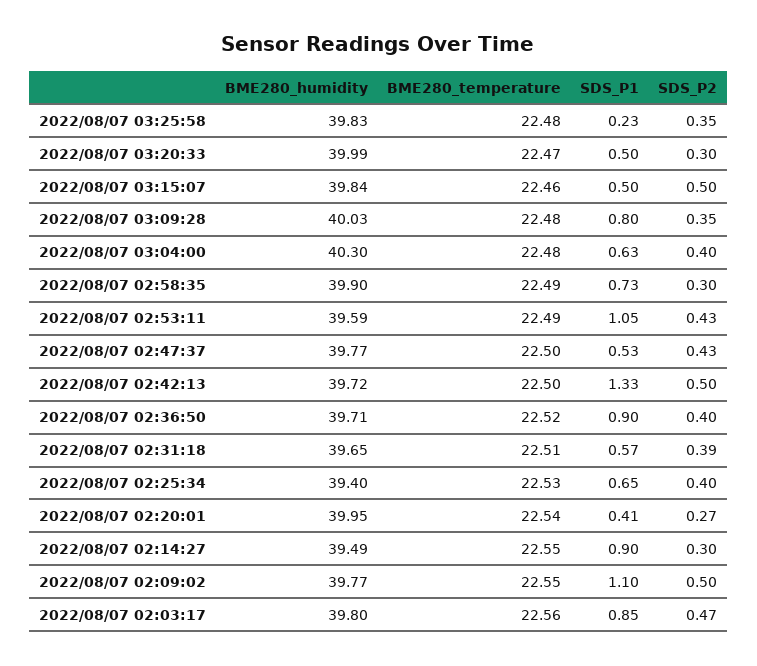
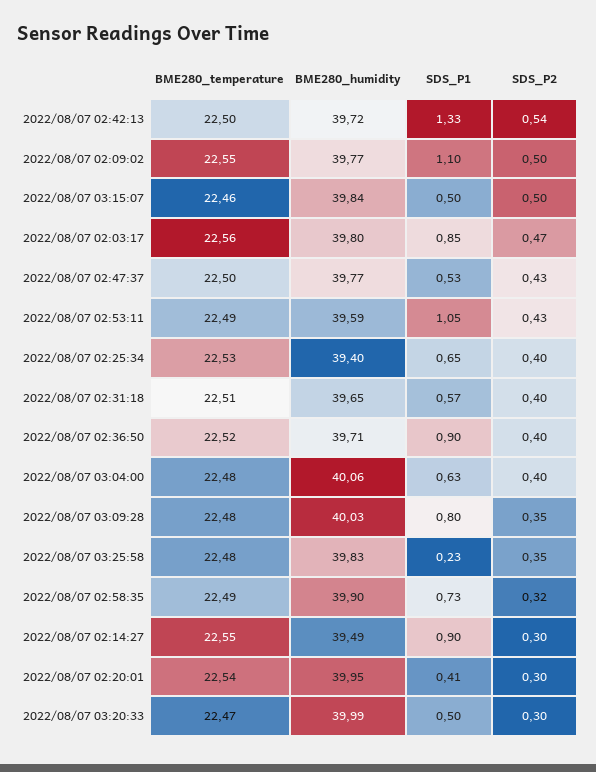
  {
    "BME280_humidity": {
      "2022/08/07 03:25:58": 39.83,
      "2022/08/07 03:20:33": 39.99,
      "2022/08/07 03:15:07": 39.84,
      "2022/08/07 03:09:28": 40.03,
-     "2022/08/07 03:04:00": 40.3,
+     "2022/08/07 03:04:00": 40.06,
      "2022/08/07 02:58:35": 39.9,
      "2022/08/07 02:53:11": 39.59,
      "2022/08/07 02:47:37": 39.77,
      "2022/08/07 02:42:13": 39.72,
      "2022/08/07 02:36:50": 39.71,
      "2022/08/07 02:31:18": 39.65,
      "2022/08/07 02:25:34": 39.4,
      "2022/08/07 02:20:01": 39.95,
      "2022/08/07 02:14:27": 39.49,
      "2022/08/07 02:09:02": 39.77,
      "2022/08/07 02:03:17": 39.8
    },
    "BME280_temperature": {
      "2022/08/07 03:25:58": 22.48,
      "2022/08/07 03:20:33": 22.47,
      "2022/08/07 03:15:07": 22.46,
      "2022/08/07 03:09:28": 22.48,
      "2022/08/07 03:04:00": 22.48,
      "2022/08/07 02:58:35": 22.49,
      "2022/08/07 02:53:11": 22.49,
      "2022/08/07 02:47:37": 22.5,
      "2022/08/07 02:42:13": 22.5,
      "2022/08/07 02:36:50": 22.52,
      "2022/08/07 02:31:18": 22.51,
      "2022/08/07 02:25:34": 22.53,
      "2022/08/07 02:20:01": 22.54,
      "2022/08/07 02:14:27": 22.55,
      "2022/08/07 02:09:02": 22.55,
      "2022/08/07 02:03:17": 22.56
    },
    "SDS_P1": {
      "2022/08/07 03:25:58": 0.23,
      "2022/08/07 03:20:33": 0.5,
      "2022/08/07 03:15:07": 0.5,
      "2022/08/07 03:09:28": 0.8,
      "2022/08/07 03:04:00": 0.63,
      "2022/08/07 02:58:35": 0.73,
      "2022/08/07 02:53:11": 1.05,
      "2022/08/07 02:47:37": 0.53,
      "2022/08/07 02:42:13": 1.33,
      "2022/08/07 02:36:50": 0.9,
      "2022/08/07 02:31:18": 0.57,
      "2022/08/07 02:25:34": 0.65,
      "2022/08/07 02:20:01": 0.41,
      "2022/08/07 02:14:27": 0.9,
      "2022/08/07 02:09:02": 1.1,
      "2022/08/07 02:03:17": 0.85
    },
    "SDS_P2": {
      "2022/08/07 03:25:58": 0.35,
      "2022/08/07 03:20:33": 0.3,
      "2022/08/07 03:15:07": 0.5,
      "2022/08/07 03:09:28": 0.35,
      "2022/08/07 03:04:00": 0.4,
-     "2022/08/07 02:58:35": 0.3,
+     "2022/08/07 02:58:35": 0.32,
      "2022/08/07 02:53:11": 0.43,
      "2022/08/07 02:47:37": 0.43,
-     "2022/08/07 02:42:13": 0.5,
+     "2022/08/07 02:42:13": 0.54,
      "2022/08/07 02:36:50": 0.4,
-     "2022/08/07 02:31:18": 0.39,
+     "2022/08/07 02:31:18": 0.4,
      "2022/08/07 02:25:34": 0.4,
-     "2022/08/07 02:20:01": 0.27,
+     "2022/08/07 02:20:01": 0.3,
      "2022/08/07 02:14:27": 0.3,
      "2022/08/07 02:09:02": 0.5,
      "2022/08/07 02:03:17": 0.47
    }
  }

